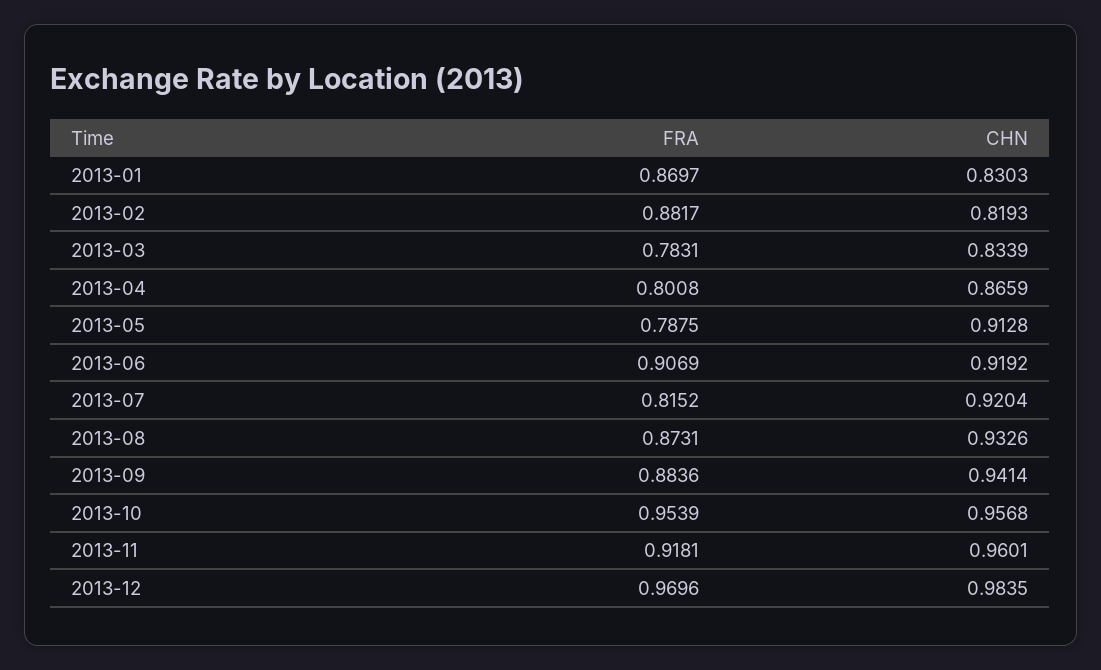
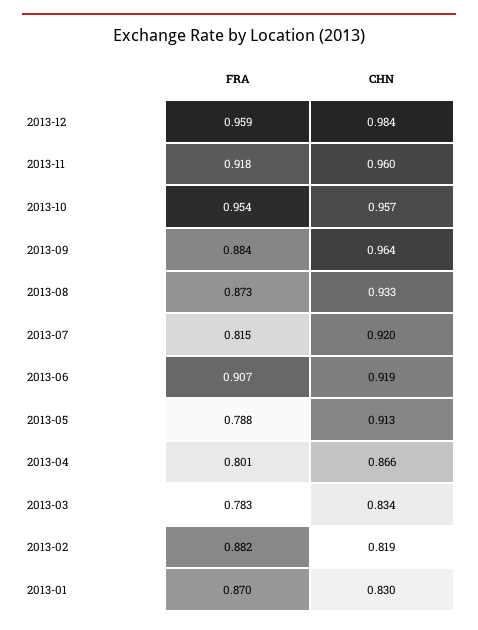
  {
    "FRA": {
      "2013-01": 0.8697,
      "2013-02": 0.8817,
      "2013-03": 0.7831,
      "2013-04": 0.8008,
      "2013-05": 0.7875,
      "2013-06": 0.9069,
      "2013-07": 0.8152,
      "2013-08": 0.8731,
      "2013-09": 0.8836,
      "2013-10": 0.9539,
      "2013-11": 0.9181,
-     "2013-12": 0.9696
+     "2013-12": 0.959
    },
    "CHN": {
      "2013-01": 0.8303,
      "2013-02": 0.8193,
      "2013-03": 0.8339,
      "2013-04": 0.8659,
      "2013-05": 0.9128,
      "2013-06": 0.9192,
      "2013-07": 0.9204,
      "2013-08": 0.9326,
-     "2013-09": 0.9414,
+     "2013-09": 0.964,
      "2013-10": 0.9568,
      "2013-11": 0.9601,
      "2013-12": 0.9835
    }
  }

